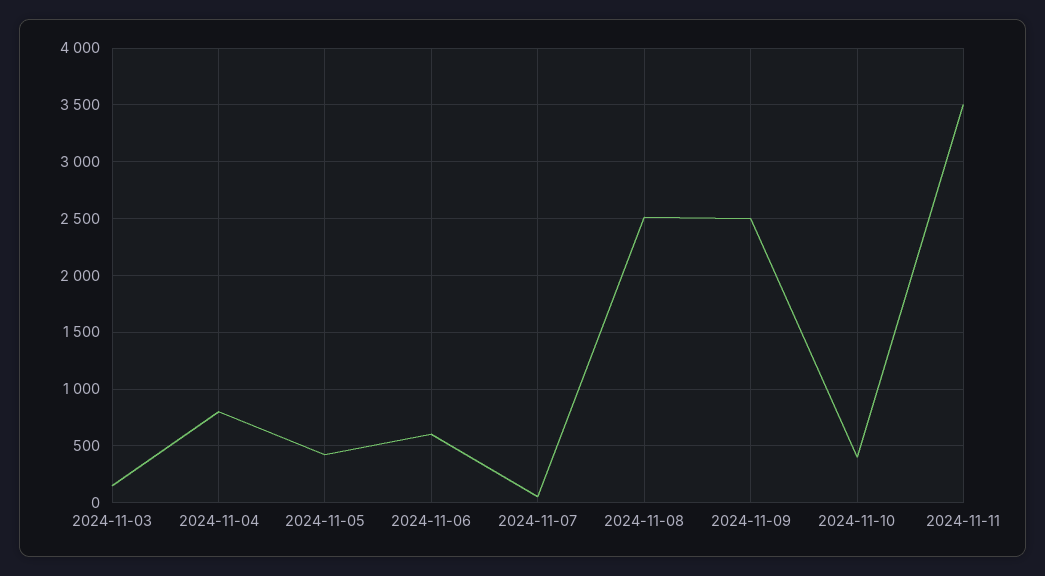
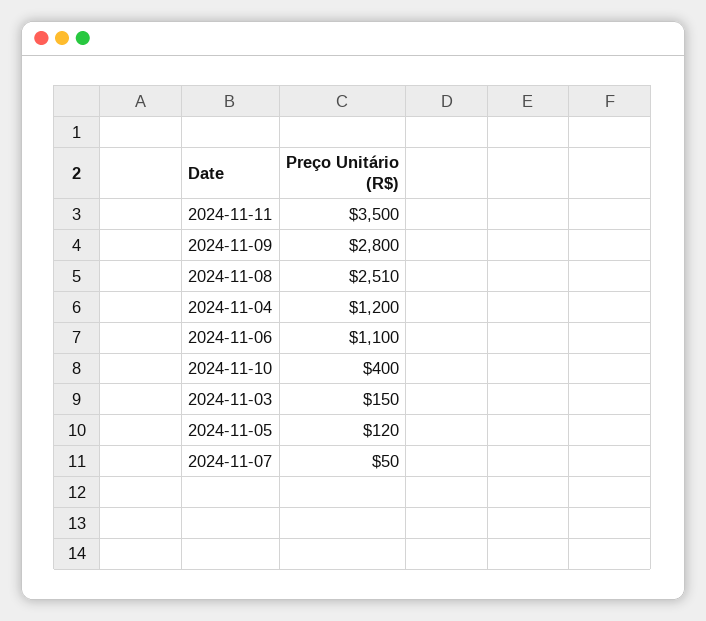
  {
    "2024-11-03": 150,
-   "2024-11-04": 800,
+   "2024-11-04": 1200,
-   "2024-11-05": 400,
+   "2024-11-05": 120,
-   "2024-11-06": 600,
+   "2024-11-06": 1100,
    "2024-11-07": 50,
    "2024-11-08": 2510,
-   "2024-11-09": 2500,
+   "2024-11-09": 2800,
    "2024-11-10": 400,
    "2024-11-11": 3500
  }

